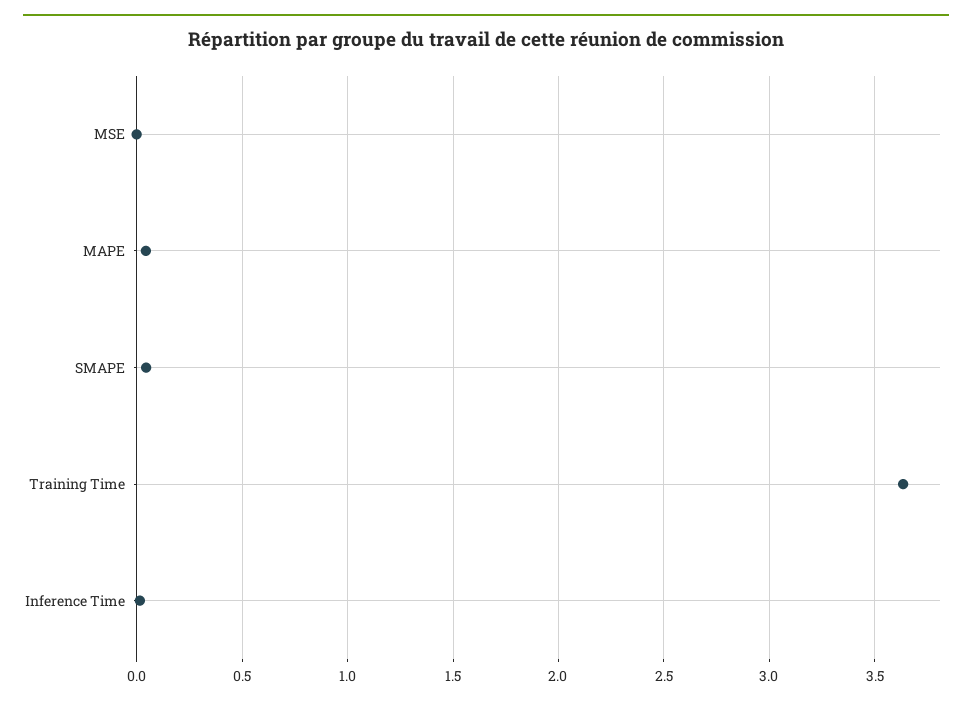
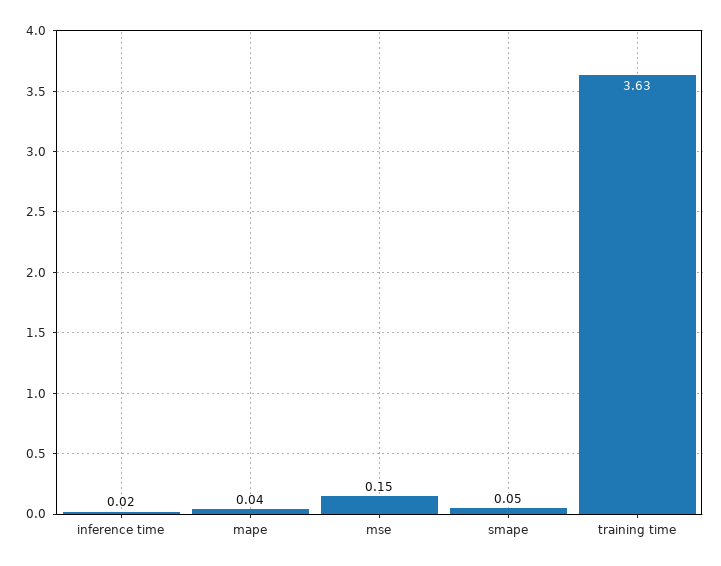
  {
-   "MSE": 0,
+   "MSE": 0.15,
    "MAPE": 0.04,
    "SMAPE": 0.05,
    "Training Time": 3.63,
    "Inference Time": 0.02
  }

